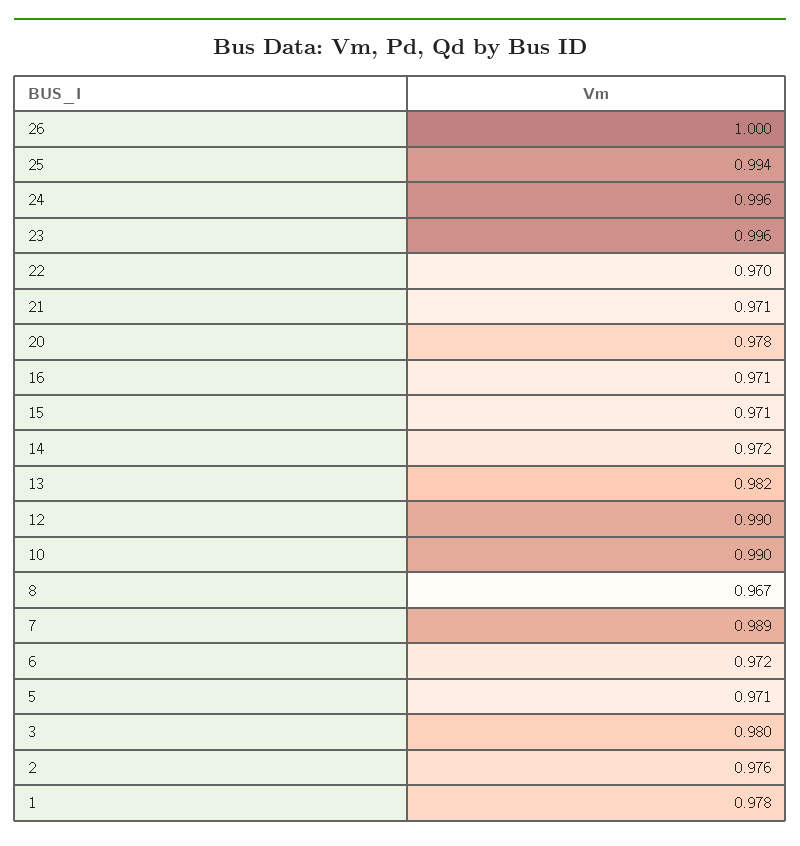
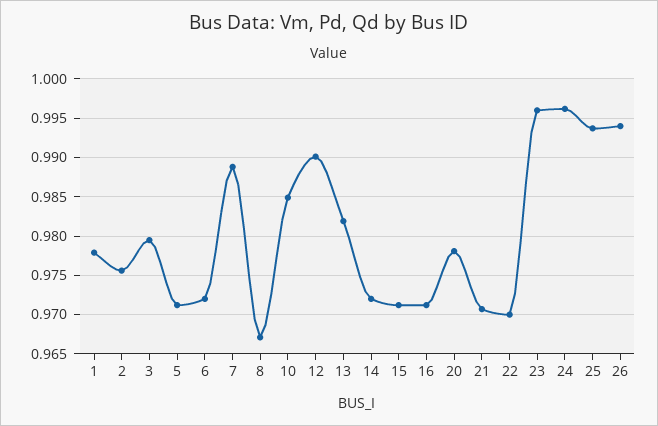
  {
-   "26": 1,
+   "26": 0.994,
    "25": 0.994,
    "24": 0.996,
    "23": 0.996,
    "22": 0.97,
    "21": 0.971,
    "20": 0.978,
    "16": 0.971,
    "15": 0.971,
    "14": 0.972,
    "13": 0.982,
    "12": 0.99,
-   "10": 0.99,
+   "10": 0.985,
    "8": 0.967,
    "7": 0.989,
    "6": 0.972,
    "5": 0.971,
    "3": 0.98,
    "2": 0.976,
    "1": 0.978
  }

